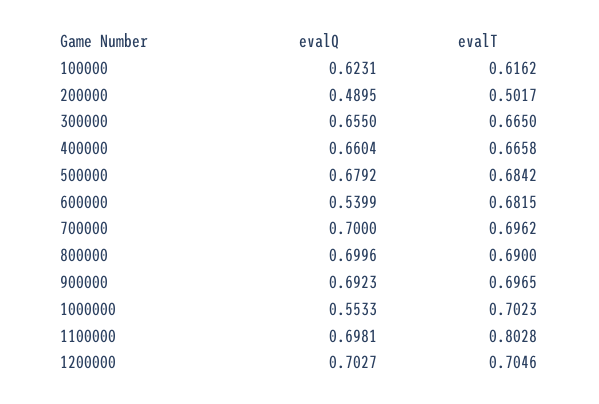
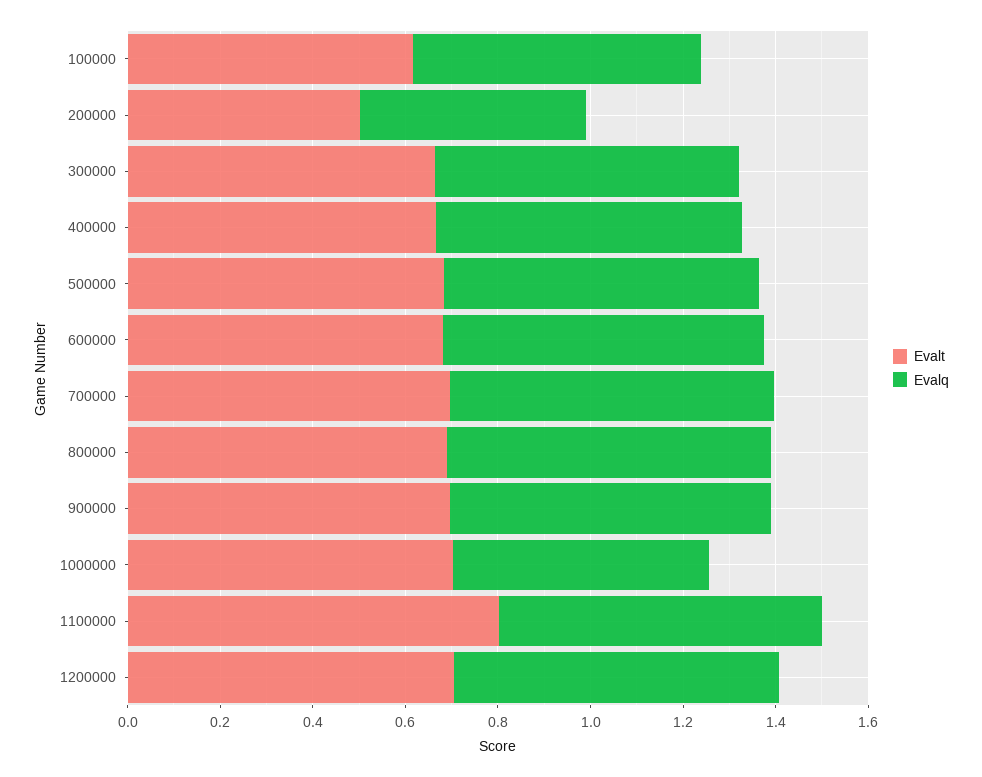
  {
    "evalQ": {
      "100000": 0.6231,
      "200000": 0.4895,
      "300000": 0.655,
      "400000": 0.6604,
      "500000": 0.6792,
-     "600000": 0.5399,
+     "600000": 0.7,
      "700000": 0.7,
      "800000": 0.6996,
      "900000": 0.6923,
      "1000000": 0.5533,
      "1100000": 0.6981,
      "1200000": 0.7027
    },
    "evalT": {
      "100000": 0.6162,
      "200000": 0.5017,
      "300000": 0.665,
      "400000": 0.6658,
      "500000": 0.6842,
      "600000": 0.6815,
      "700000": 0.6962,
      "800000": 0.69,
      "900000": 0.6965,
      "1000000": 0.7023,
      "1100000": 0.8028,
      "1200000": 0.7046
    }
  }

